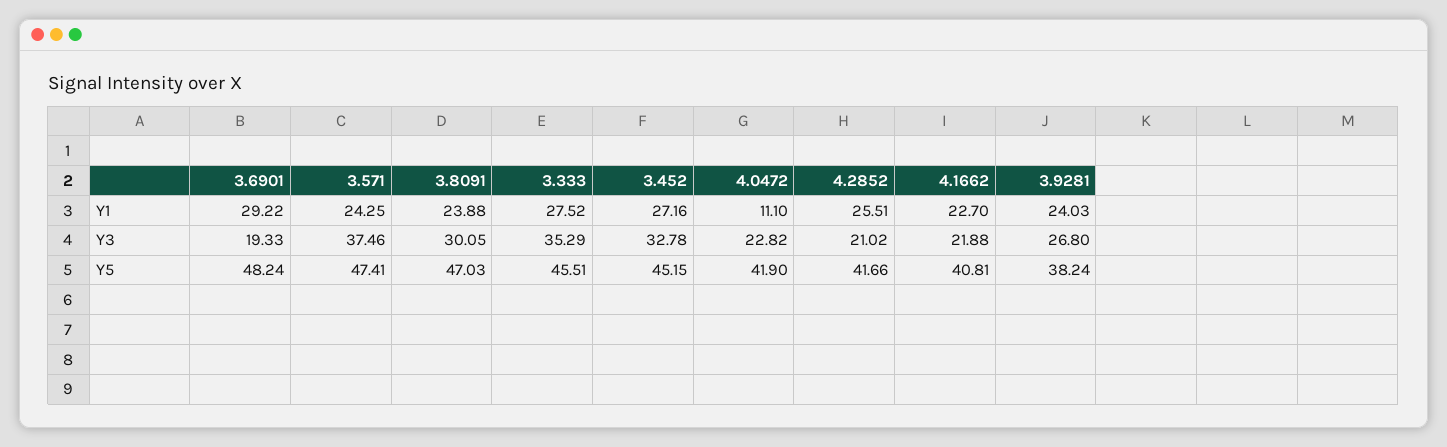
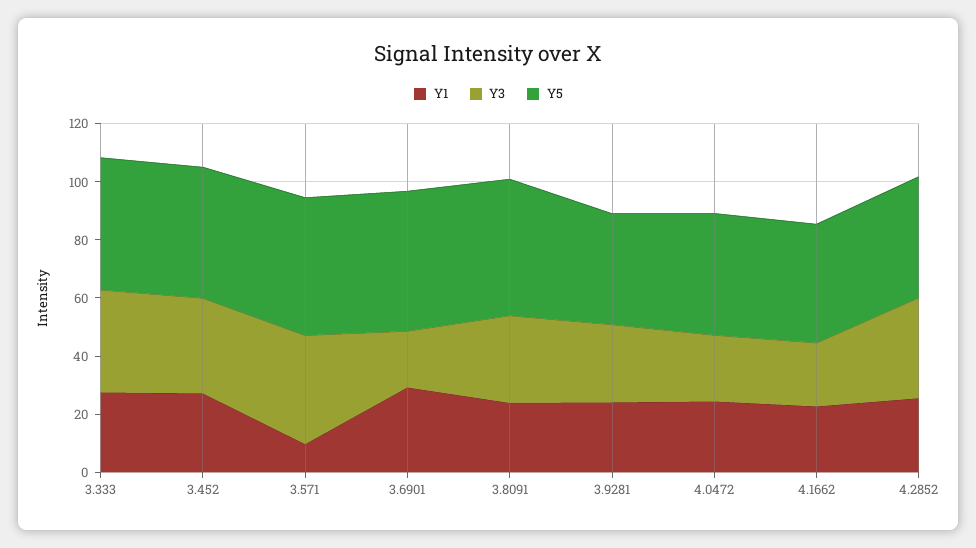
  {
    "Y1": {
      "3.6901": 29.22,
-     "3.571": 24.25,
+     "3.571": 10,
      "3.8091": 23.88,
      "3.333": 27.52,
      "3.452": 27.16,
-     "4.0472": 11.1,
+     "4.0472": 25,
      "4.2852": 25.51,
      "4.1662": 22.7,
      "3.9281": 24.03
    },
    "Y3": {
      "3.6901": 19.33,
      "3.571": 37.46,
      "3.8091": 30.05,
      "3.333": 35.29,
      "3.452": 32.78,
      "4.0472": 22.82,
-     "4.2852": 21.02,
+     "4.2852": 35,
      "4.1662": 21.88,
      "3.9281": 26.8
    },
    "Y5": {
      "3.6901": 48.24,
      "3.571": 47.41,
      "3.8091": 47.03,
      "3.333": 45.51,
      "3.452": 45.15,
      "4.0472": 41.9,
      "4.2852": 41.66,
      "4.1662": 40.81,
      "3.9281": 38.24
    }
  }

